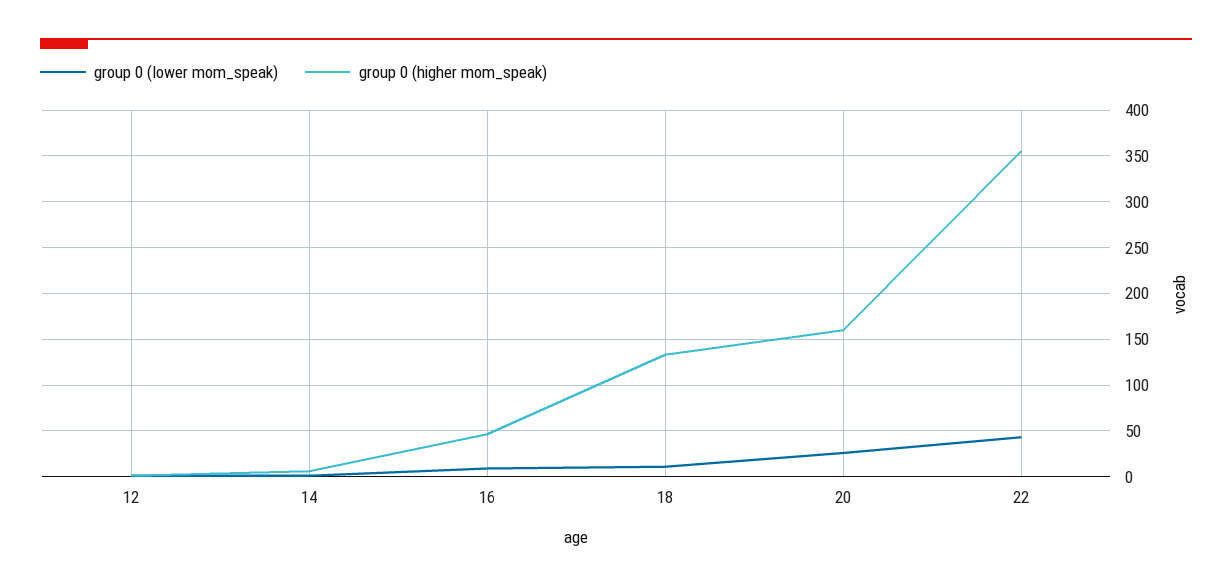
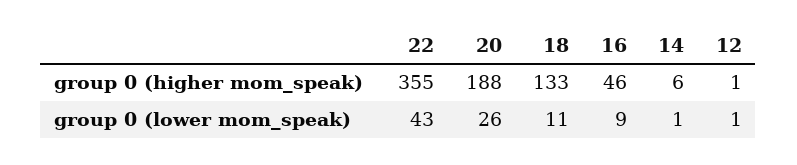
  {
    "group 0 (lower mom_speak)": {
      "12": 1,
      "14": 1,
      "16": 9,
      "18": 11,
      "20": 26,
      "22": 43
    },
    "group 0 (higher mom_speak)": {
      "12": 1,
      "14": 6,
      "16": 46,
      "18": 133,
-     "20": 160,
+     "20": 188,
      "22": 355
    }
  }

